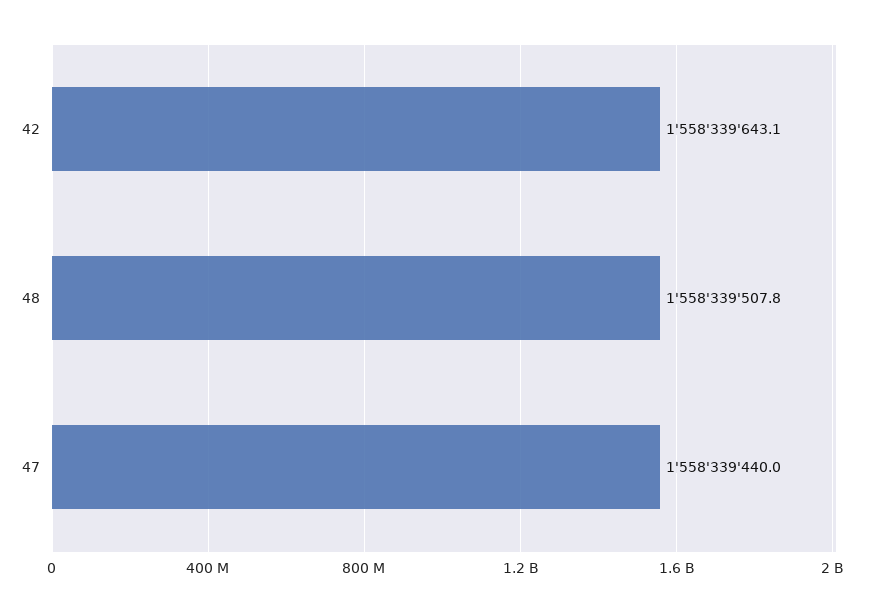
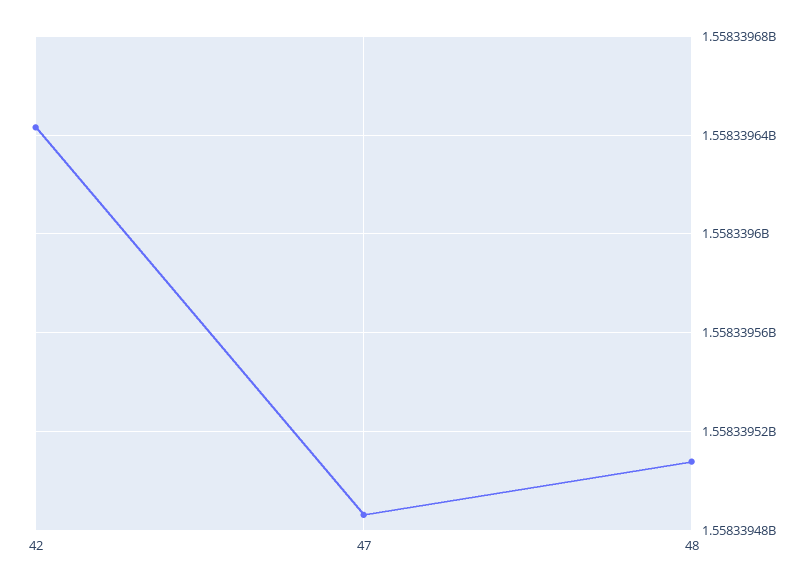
  {
    "42": 1558339643.1,
    "48": 1558339507.8,
-   "47": 1558339440
+   "47": 1558339485
  }

